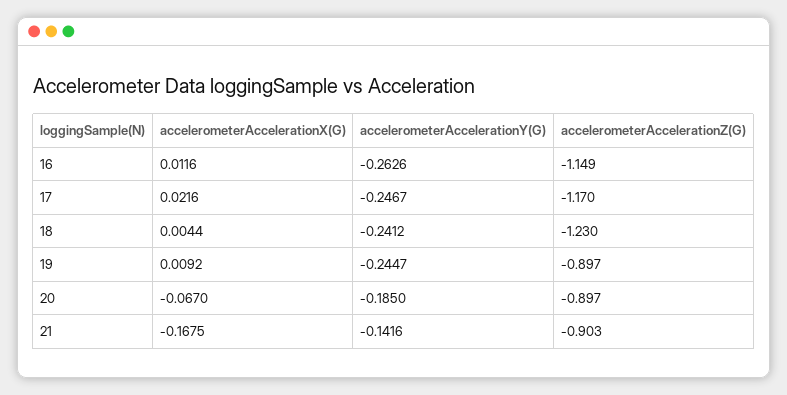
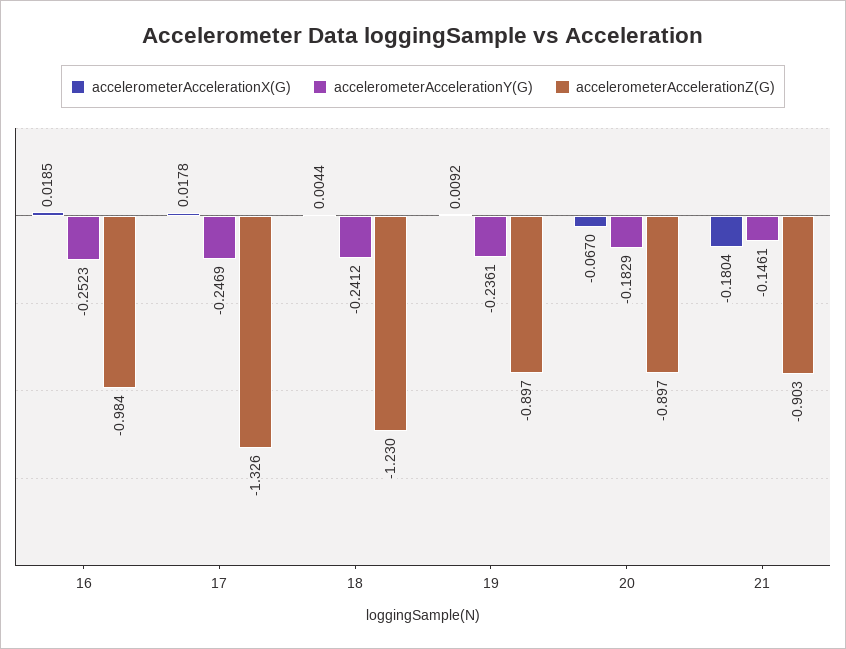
  {
    "accelerometerAccelerationX(G)": {
-     "16": 0.0116,
+     "16": 0.0185,
-     "17": 0.0216,
+     "17": 0.0178,
      "18": 0.0044,
      "19": 0.0092,
      "20": -0.067,
-     "21": -0.1675
+     "21": -0.1804
    },
    "accelerometerAccelerationY(G)": {
-     "16": -0.2626,
+     "16": -0.2523,
-     "17": -0.2467,
+     "17": -0.2469,
      "18": -0.2412,
-     "19": -0.2447,
+     "19": -0.2361,
-     "20": -0.185,
+     "20": -0.1829,
-     "21": -0.1416
+     "21": -0.1461
    },
    "accelerometerAccelerationZ(G)": {
-     "16": -1.149,
+     "16": -0.984,
-     "17": -1.17,
+     "17": -1.326,
      "18": -1.23,
      "19": -0.897,
      "20": -0.897,
      "21": -0.903
    }
  }

